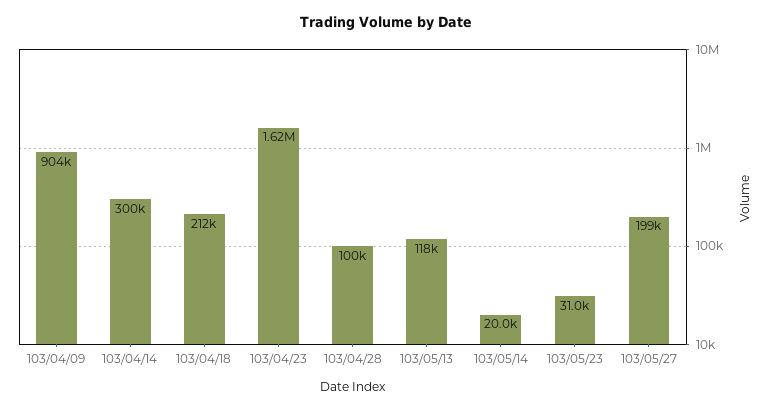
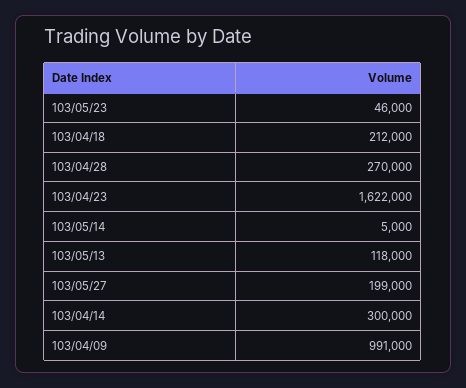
  {
-   "103/04/09": 904000,
+   "103/04/09": 991000,
    "103/04/14": 300000,
    "103/04/18": 212000,
    "103/04/23": 1622000,
-   "103/04/28": 100000,
+   "103/04/28": 270000,
    "103/05/13": 118000,
-   "103/05/14": 20000,
+   "103/05/14": 5000,
-   "103/05/23": 31000,
+   "103/05/23": 46000,
    "103/05/27": 199000
  }

